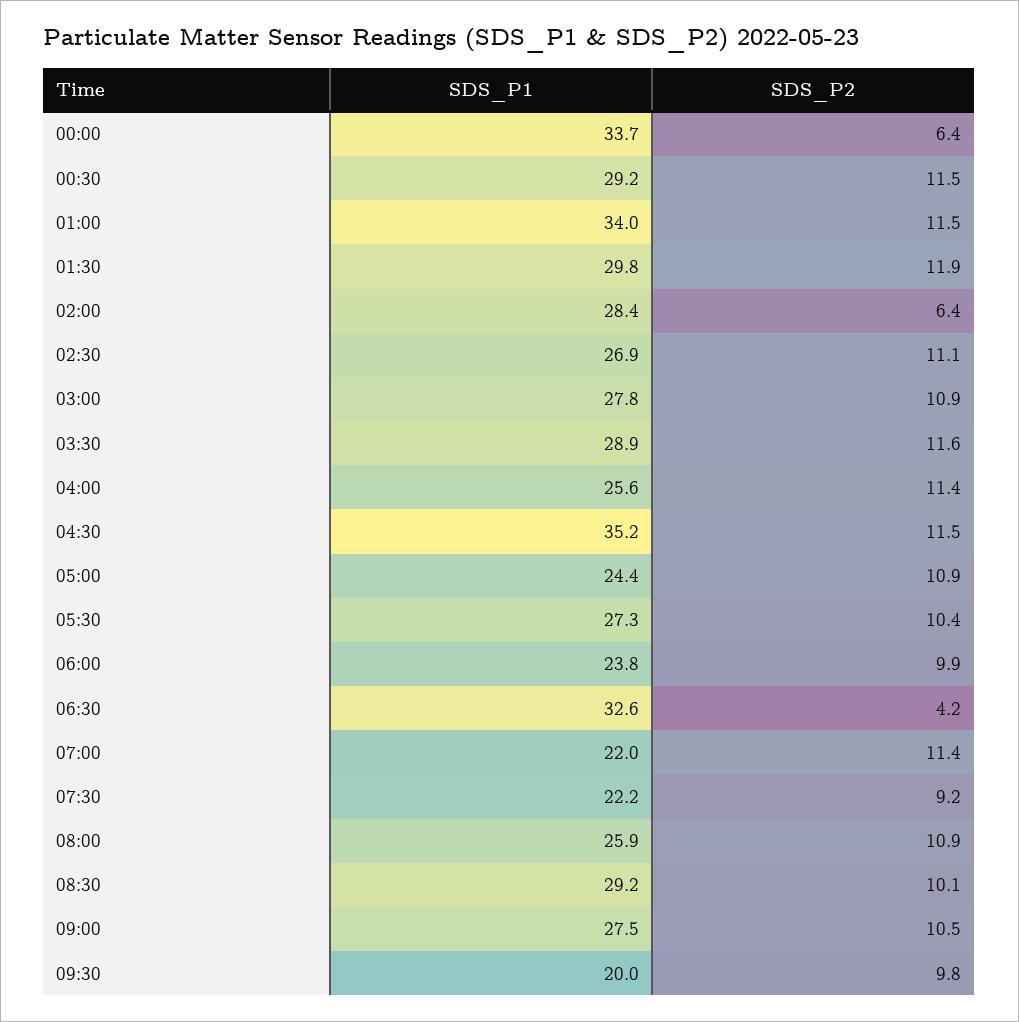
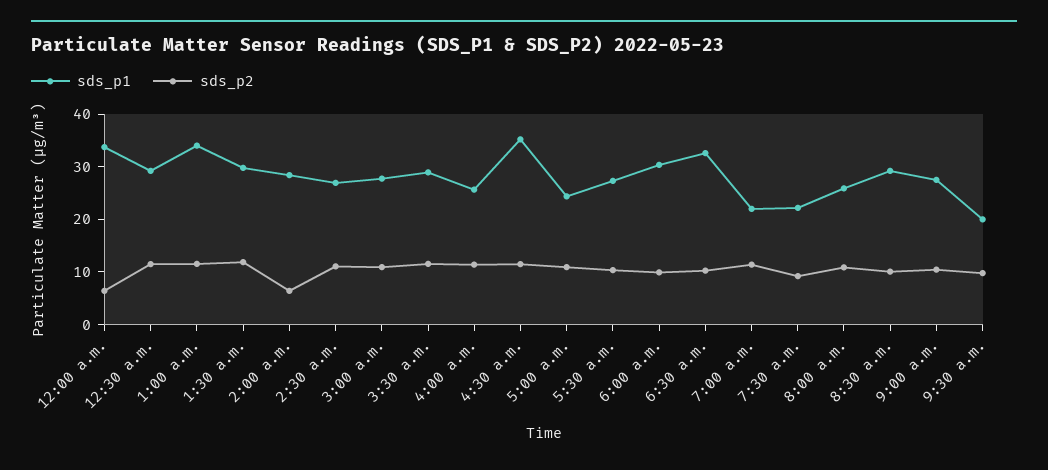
  {
    "SDS_P1": {
      "00:00": 33.7,
      "00:30": 29.2,
      "01:00": 34,
      "01:30": 29.8,
      "02:00": 28.4,
      "02:30": 26.9,
      "03:00": 27.8,
      "03:30": 28.9,
      "04:00": 25.6,
      "04:30": 35.2,
      "05:00": 24.4,
      "05:30": 27.3,
-     "06:00": 23.8,
+     "06:00": 30,
      "06:30": 32.6,
      "07:00": 22,
      "07:30": 22.2,
      "08:00": 25.9,
      "08:30": 29.2,
      "09:00": 27.5,
      "09:30": 20
    },
    "SDS_P2": {
      "00:00": 6.4,
      "00:30": 11.5,
      "01:00": 11.5,
      "01:30": 11.9,
      "02:00": 6.4,
      "02:30": 11.1,
      "03:00": 10.9,
      "03:30": 11.6,
      "04:00": 11.4,
      "04:30": 11.5,
      "05:00": 10.9,
      "05:30": 10.4,
      "06:00": 9.9,
-     "06:30": 4.2,
+     "06:30": 10,
      "07:00": 11.4,
      "07:30": 9.2,
      "08:00": 10.9,
      "08:30": 10.1,
      "09:00": 10.5,
      "09:30": 9.8
    }
  }

